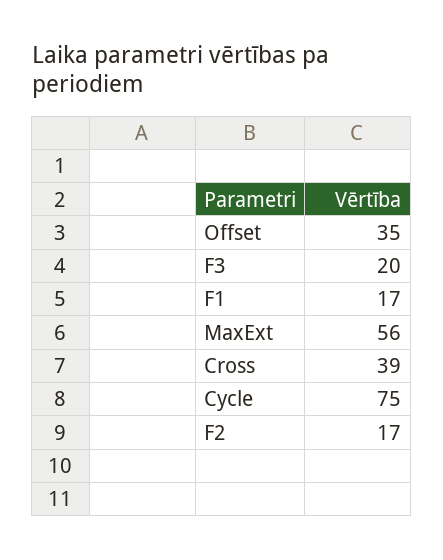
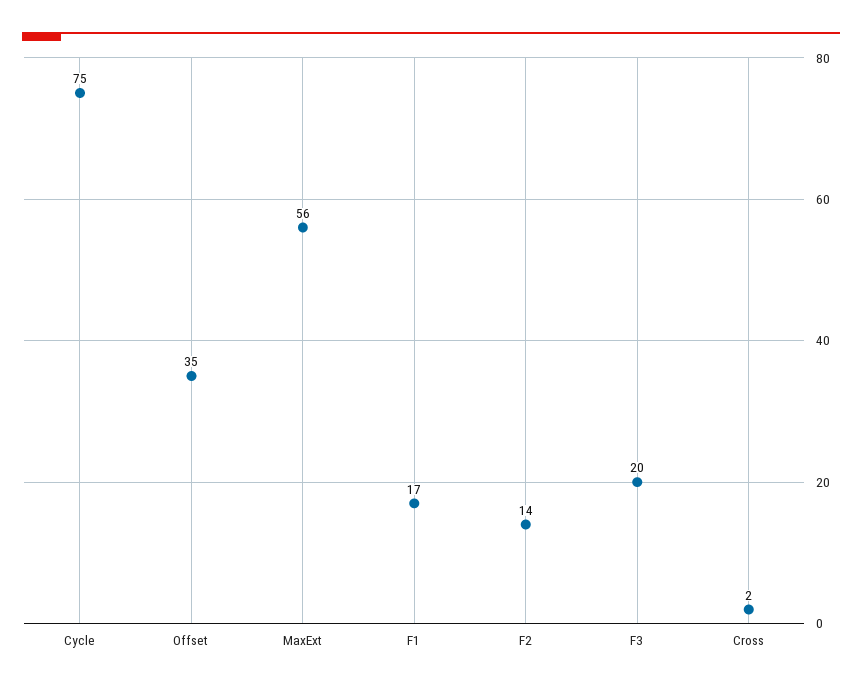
  {
    "Offset": 35,
    "F3": 20,
    "F1": 17,
    "MaxExt": 56,
-   "Cross": 39,
+   "Cross": 2,
    "Cycle": 75,
-   "F2": 17
+   "F2": 14
  }

